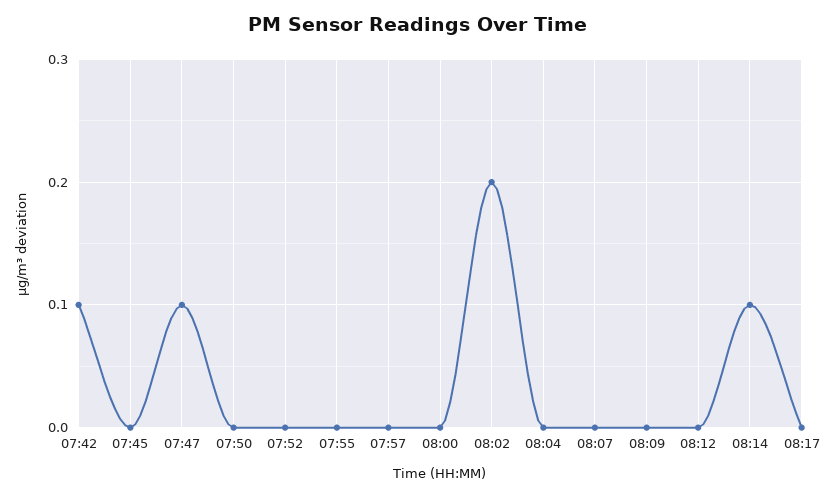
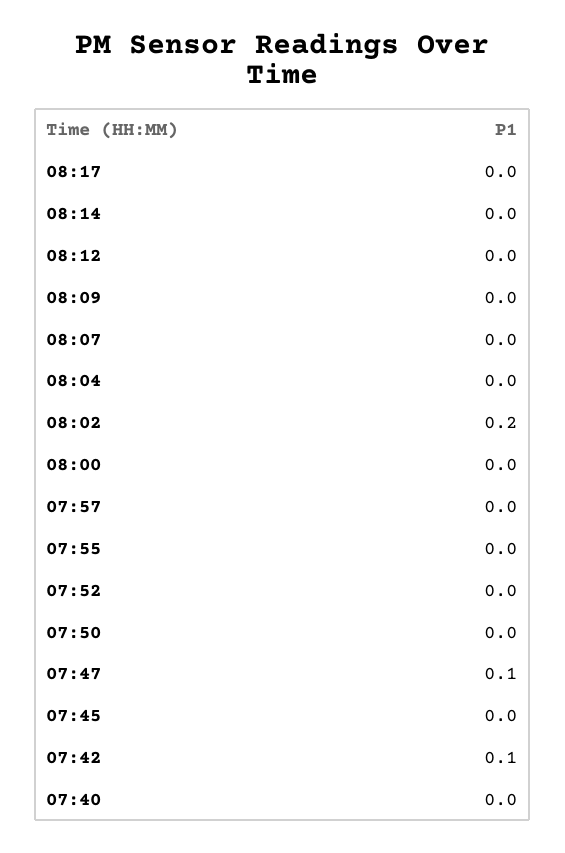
  {
    "07:42": 0.1,
    "07:45": 0,
    "07:47": 0.1,
    "07:50": 0,
    "07:52": 0,
    "07:55": 0,
    "07:57": 0,
    "08:00": 0,
    "08:02": 0.2,
    "08:04": 0,
    "08:07": 0,
    "08:09": 0,
    "08:12": 0,
-   "08:14": 0.1,
+   "08:14": 0,
-   "08:17": 0
+   "08:17": 0,
+   "07:40": 0
  }

